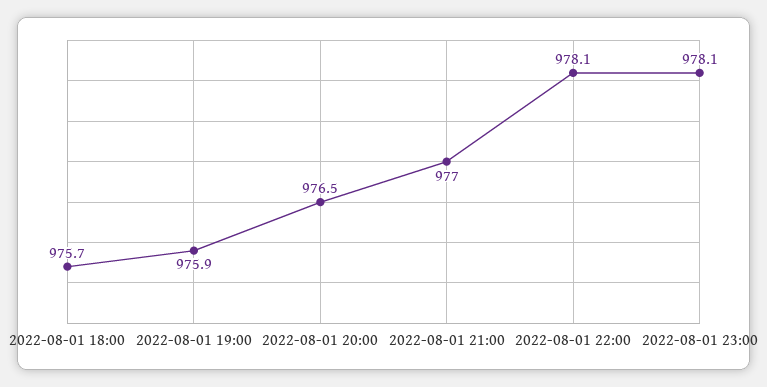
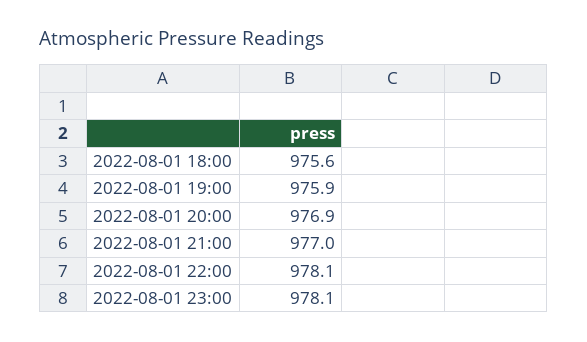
  {
-   "2022-08-01 18:00": 975.7,
+   "2022-08-01 18:00": 975.6,
    "2022-08-01 19:00": 975.9,
-   "2022-08-01 20:00": 976.5,
+   "2022-08-01 20:00": 976.9,
    "2022-08-01 21:00": 977,
    "2022-08-01 22:00": 978.1,
    "2022-08-01 23:00": 978.1
  }

